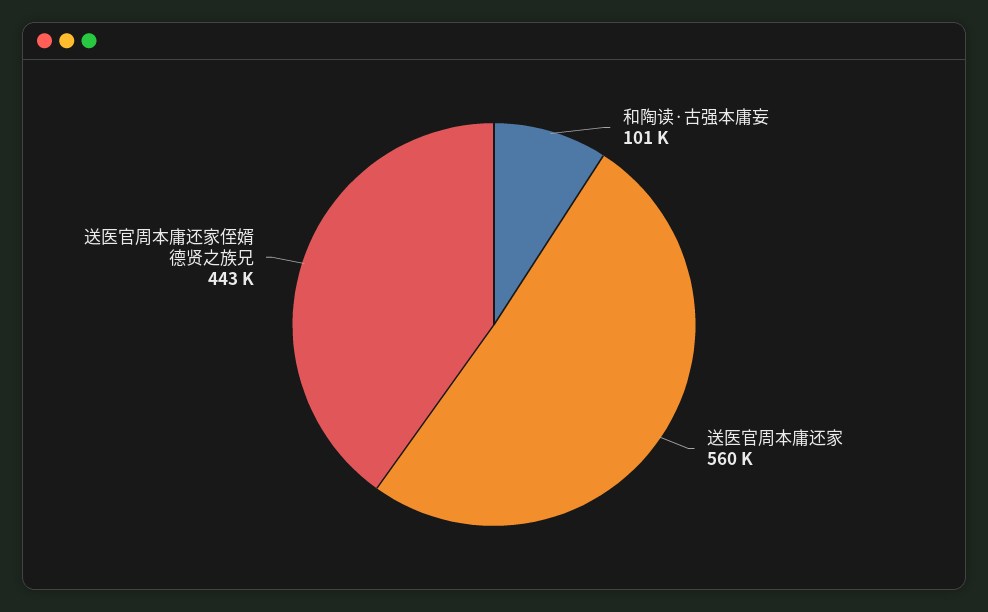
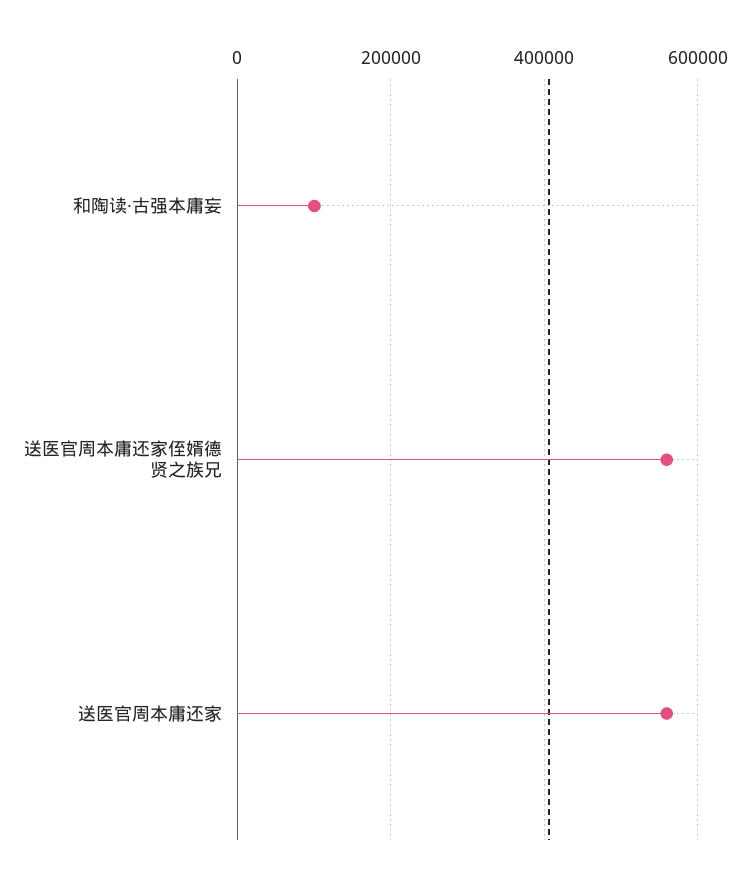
  {
    "和陶读·古强本庸妄": 101000,
    "送医官周本庸还家": 560000,
-   "送医官周本庸还家侄婿德贤之族兄": 443000
+   "送医官周本庸还家侄婿德贤之族兄": 560000
  }

